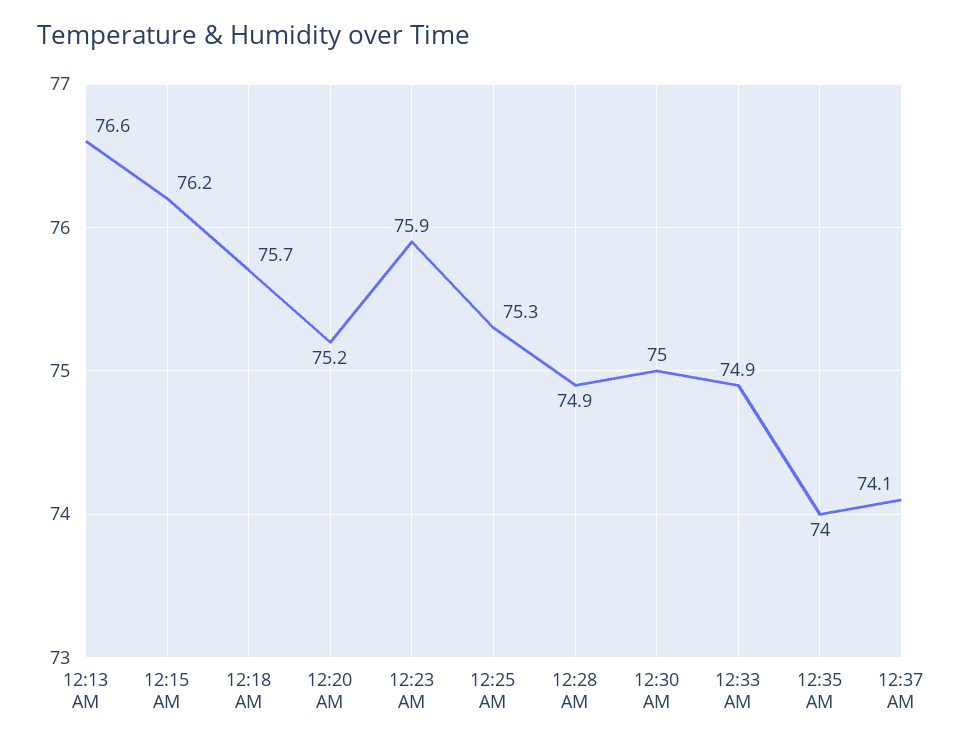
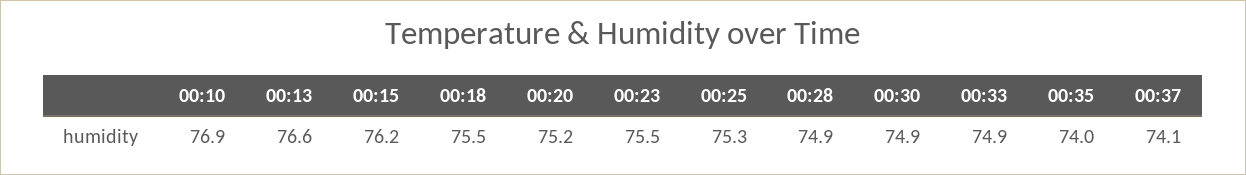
  {
    "12:13 AM": 76.6,
    "12:15 AM": 76.2,
-   "12:18 AM": 75.7,
+   "12:18 AM": 75.5,
    "12:20 AM": 75.2,
-   "12:23 AM": 75.9,
+   "12:23 AM": 75.5,
    "12:25 AM": 75.3,
    "12:28 AM": 74.9,
-   "12:30 AM": 75,
+   "12:30 AM": 74.9,
    "12:33 AM": 74.9,
    "12:35 AM": 74,
-   "12:37 AM": 74.1
+   "12:37 AM": 74.1,
+   "00:10": 76.9
  }

